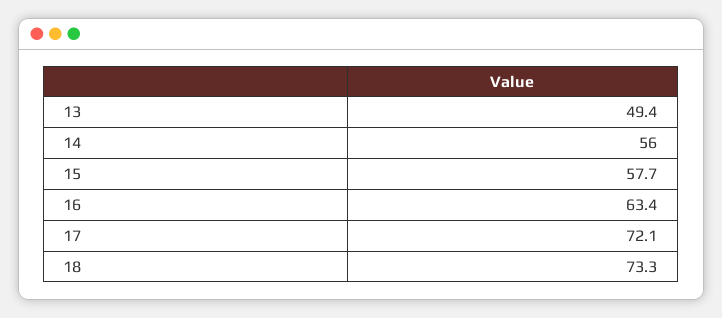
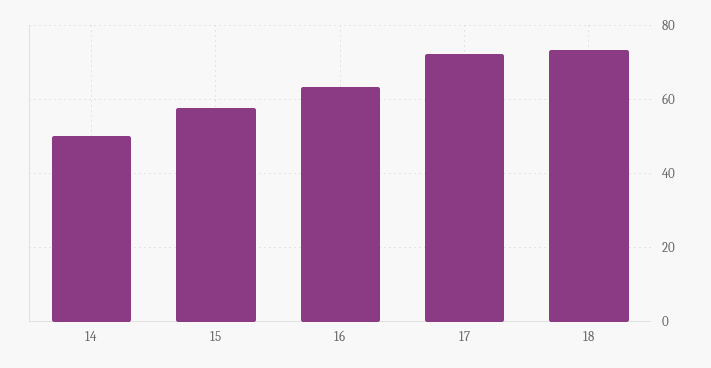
  {
-   "13": 49.4,
-   "14": 56,
+   "14": 50,
    "15": 57.7,
    "16": 63.4,
    "17": 72.1,
    "18": 73.3
  }

